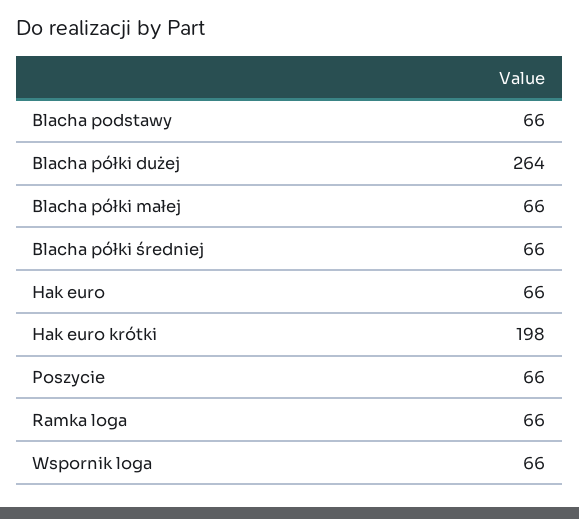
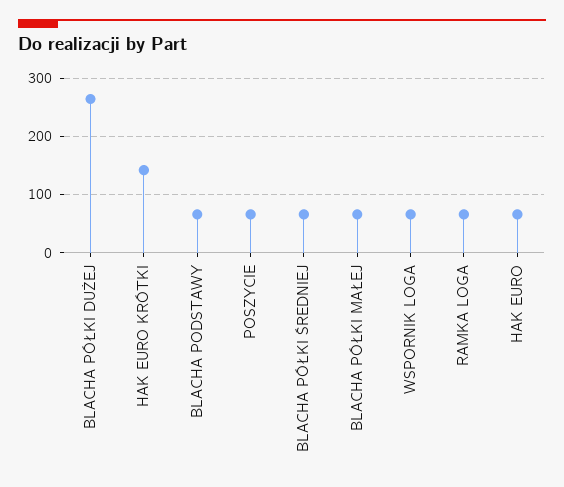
  {
    "Blacha podstawy": 66,
    "Blacha półki dużej": 264,
    "Blacha półki małej": 66,
    "Blacha półki średniej": 66,
    "Hak euro": 66,
-   "Hak euro krótki": 198,
+   "Hak euro krótki": 140,
    "Poszycie": 66,
    "Ramka loga": 66,
    "Wspornik loga": 66
  }

